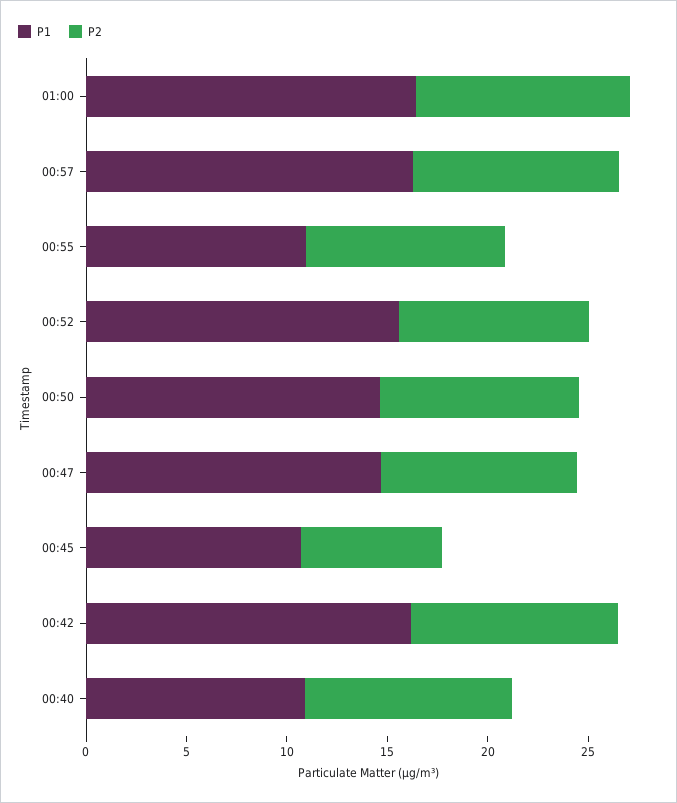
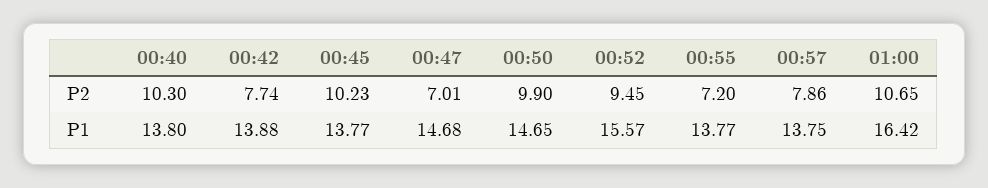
  {
    "P1": {
      "01:00": 16.42,
-     "00:57": 16,
+     "00:57": 13.75,
-     "00:55": 11,
+     "00:55": 13.77,
      "00:52": 15.57,
      "00:50": 14.65,
      "00:47": 14.68,
-     "00:45": 11,
+     "00:45": 13.77,
-     "00:42": 16,
+     "00:42": 13.88,
-     "00:40": 11
+     "00:40": 13.8
    },
    "P2": {
      "01:00": 10.65,
-     "00:57": 10,
+     "00:57": 7.86,
-     "00:55": 10,
+     "00:55": 7.2,
      "00:52": 9.45,
      "00:50": 9.9,
-     "00:47": 10,
+     "00:47": 7.01,
-     "00:45": 7,
+     "00:45": 10.23,
-     "00:42": 10,
+     "00:42": 7.74,
      "00:40": 10.3
    }
  }

